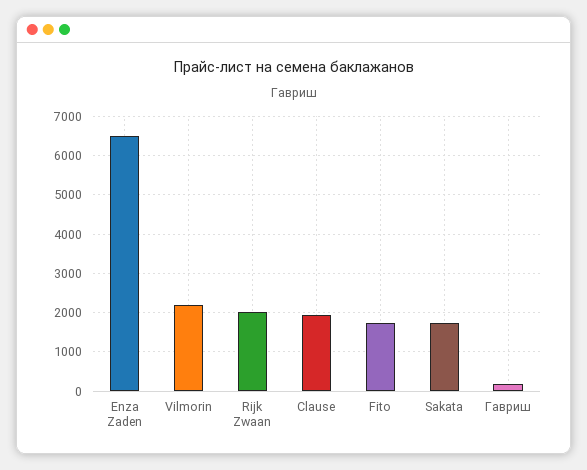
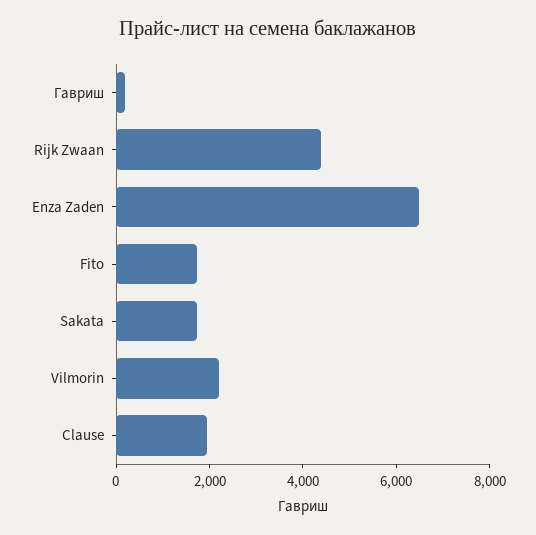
  {
    "Enza Zaden": 6400,
    "Vilmorin": 2200,
-   "Rijk Zwaan": 2000,
+   "Rijk Zwaan": 4500,
    "Clause": 2000,
    "Fito": 1800,
    "Sakata": 1800,
    "Гавриш": 200
  }

